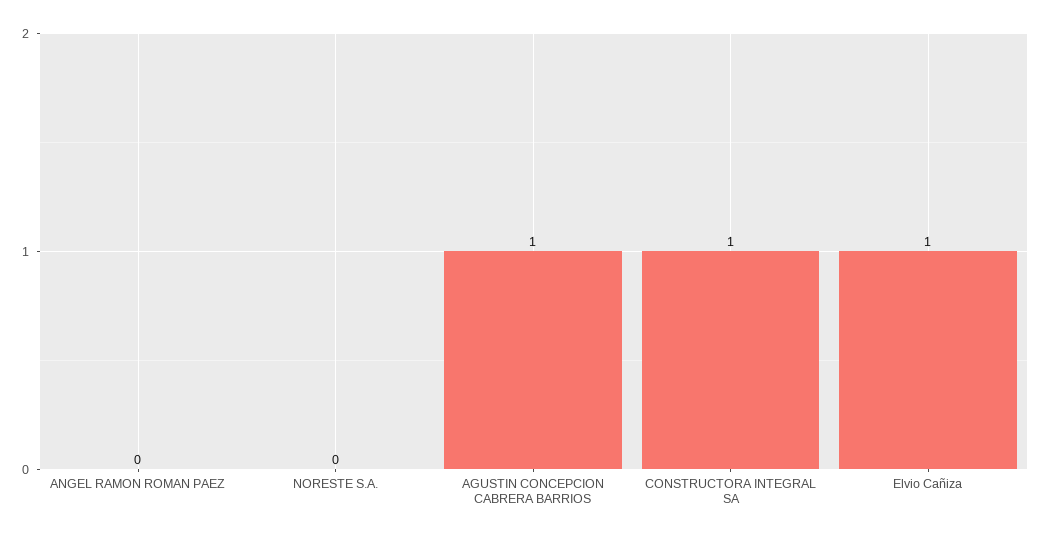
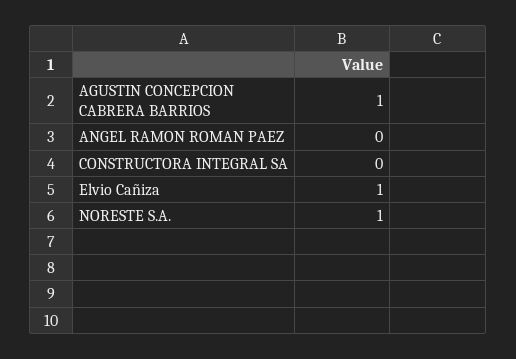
  {
    "ANGEL RAMON ROMAN PAEZ": 0,
-   "NORESTE S.A.": 0,
+   "NORESTE S.A.": 1,
    "AGUSTIN CONCEPCION CABRERA BARRIOS": 1,
-   "CONSTRUCTORA INTEGRAL SA": 1,
+   "CONSTRUCTORA INTEGRAL SA": 0,
    "Elvio Cañiza": 1
  }

